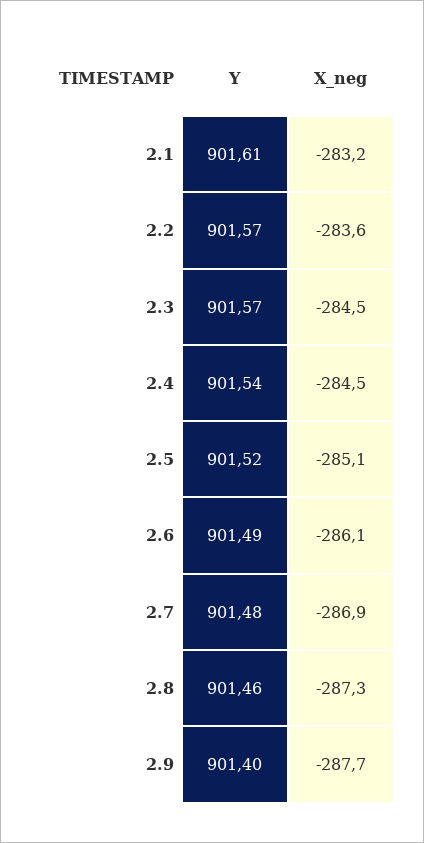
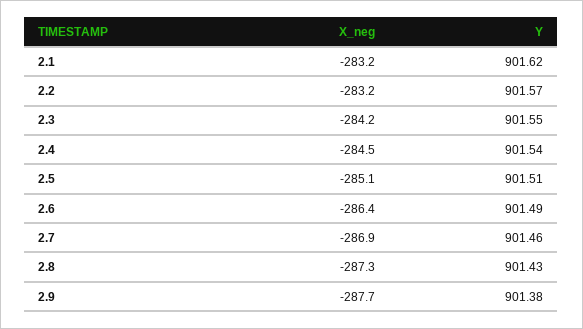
  {
    "Y": {
-     "2.1": 901.61,
+     "2.1": 901.62,
      "2.2": 901.57,
-     "2.3": 901.57,
+     "2.3": 901.55,
      "2.4": 901.54,
-     "2.5": 901.52,
+     "2.5": 901.51,
      "2.6": 901.49,
-     "2.7": 901.48,
+     "2.7": 901.46,
-     "2.8": 901.46,
+     "2.8": 901.43,
-     "2.9": 901.4
+     "2.9": 901.38
    },
    "X_neg": {
      "2.1": -283.2,
-     "2.2": -283.6,
+     "2.2": -283.2,
-     "2.3": -284.5,
+     "2.3": -284.2,
      "2.4": -284.5,
      "2.5": -285.1,
-     "2.6": -286.1,
+     "2.6": -286.4,
      "2.7": -286.9,
      "2.8": -287.3,
      "2.9": -287.7
    }
  }

